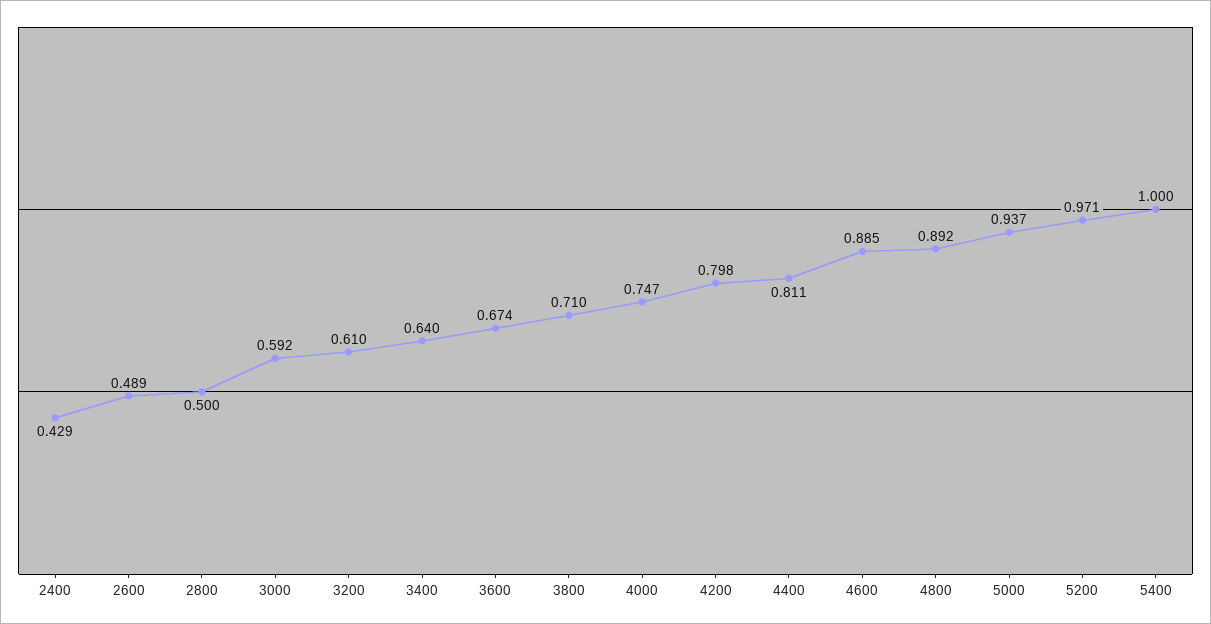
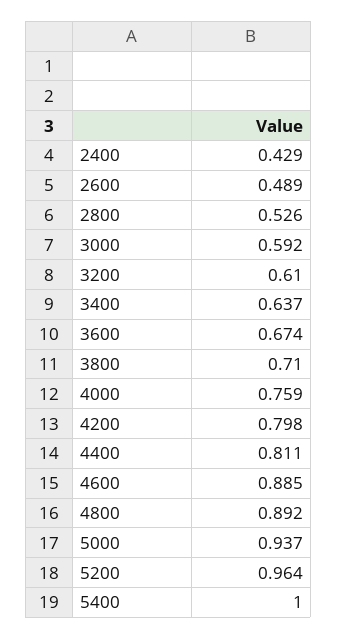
  {
    "2400": 0.429,
    "2600": 0.489,
-   "2800": 0.5,
+   "2800": 0.526,
    "3000": 0.592,
    "3200": 0.61,
-   "3400": 0.64,
+   "3400": 0.637,
    "3600": 0.674,
    "3800": 0.71,
-   "4000": 0.747,
+   "4000": 0.759,
    "4200": 0.798,
    "4400": 0.811,
    "4600": 0.885,
    "4800": 0.892,
    "5000": 0.937,
-   "5200": 0.971,
+   "5200": 0.964,
    "5400": 1
  }

